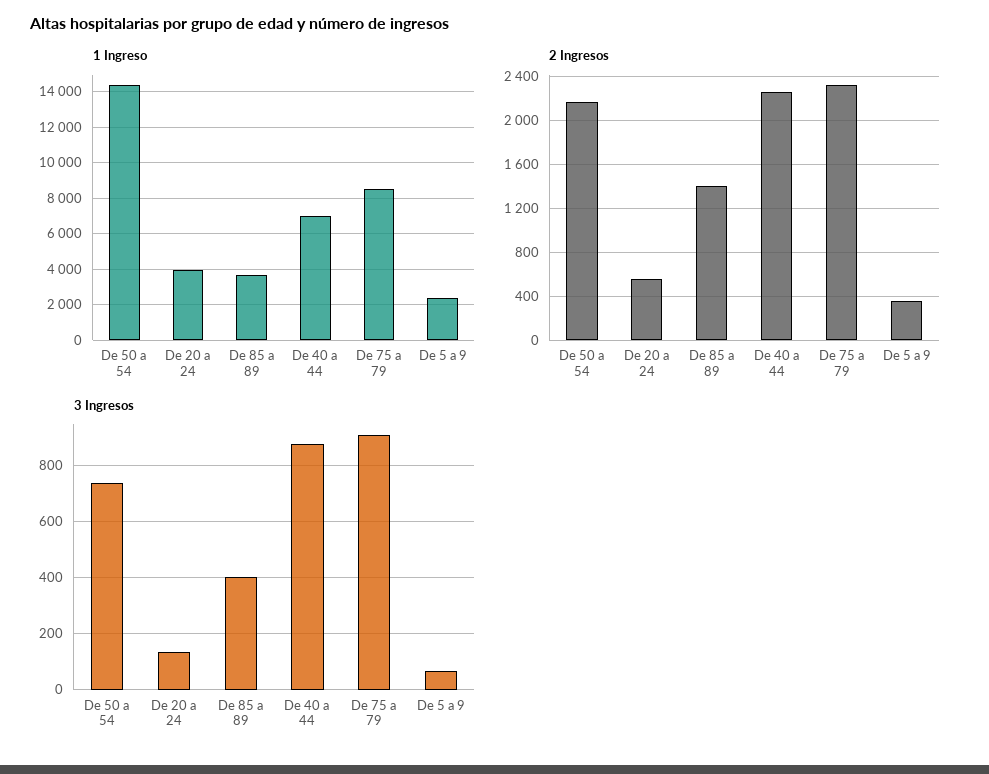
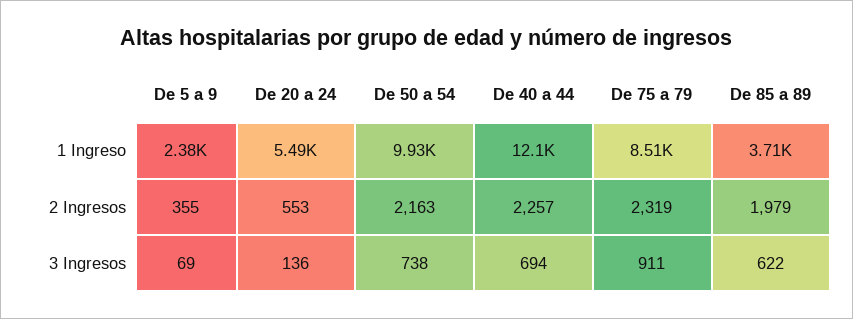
  {
    "1 Ingreso": {
-     "De 50 a 54": 14500,
+     "De 50 a 54": 9930,
-     "De 20 a 24": 4000,
+     "De 20 a 24": 5490,
      "De 85 a 89": 3710,
-     "De 40 a 44": 7000,
+     "De 40 a 44": 12100,
      "De 75 a 79": 8510,
      "De 5 a 9": 2380
    },
    "2 Ingresos": {
      "De 50 a 54": 2163,
      "De 20 a 24": 553,
-     "De 85 a 89": 1400,
+     "De 85 a 89": 1979,
      "De 40 a 44": 2257,
      "De 75 a 79": 2319,
      "De 5 a 9": 355
    },
    "3 Ingresos": {
      "De 50 a 54": 738,
      "De 20 a 24": 136,
-     "De 85 a 89": 400,
+     "De 85 a 89": 622,
-     "De 40 a 44": 875,
+     "De 40 a 44": 694,
      "De 75 a 79": 911,
      "De 5 a 9": 69
    }
  }

